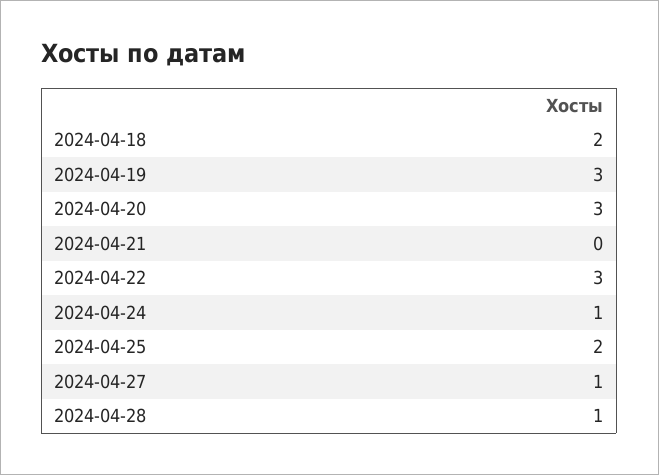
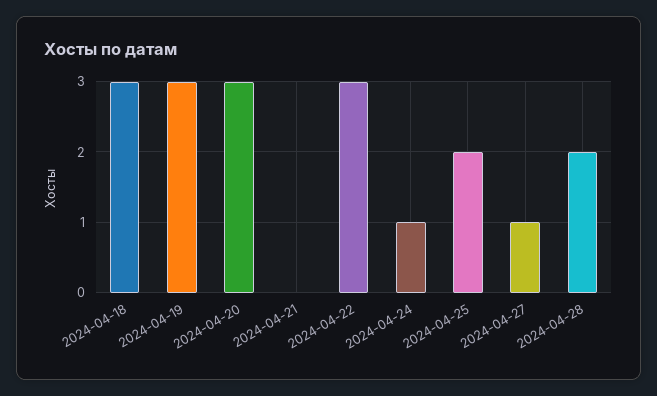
  {
-   "2024-04-18": 2,
+   "2024-04-18": 3,
    "2024-04-19": 3,
    "2024-04-20": 3,
    "2024-04-21": 0,
    "2024-04-22": 3,
    "2024-04-24": 1,
    "2024-04-25": 2,
    "2024-04-27": 1,
-   "2024-04-28": 1
+   "2024-04-28": 2
  }

